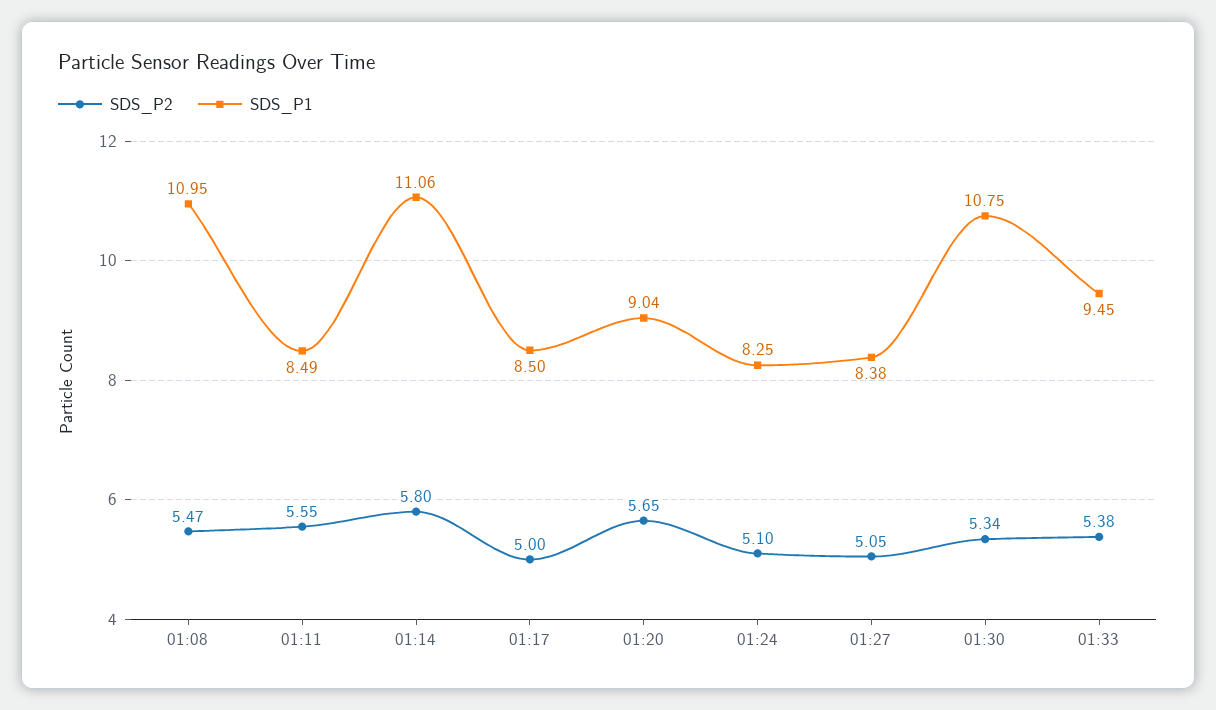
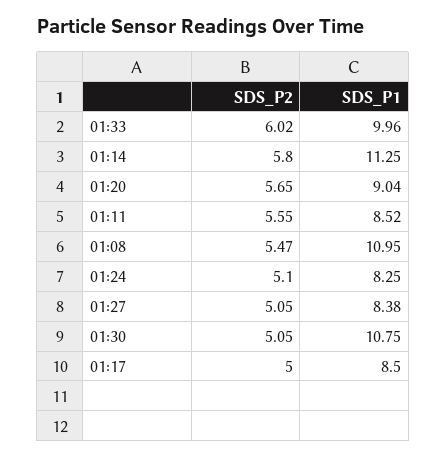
  {
    "SDS_P2": {
      "01:08": 5.47,
      "01:11": 5.55,
      "01:14": 5.8,
      "01:17": 5,
      "01:20": 5.65,
      "01:24": 5.1,
      "01:27": 5.05,
-     "01:30": 5.34,
+     "01:30": 5.05,
-     "01:33": 5.38
+     "01:33": 6.02
    },
    "SDS_P1": {
      "01:08": 10.95,
-     "01:11": 8.49,
+     "01:11": 8.52,
-     "01:14": 11.06,
+     "01:14": 11.25,
      "01:17": 8.5,
      "01:20": 9.04,
      "01:24": 8.25,
      "01:27": 8.38,
      "01:30": 10.75,
-     "01:33": 9.45
+     "01:33": 9.96
    }
  }

